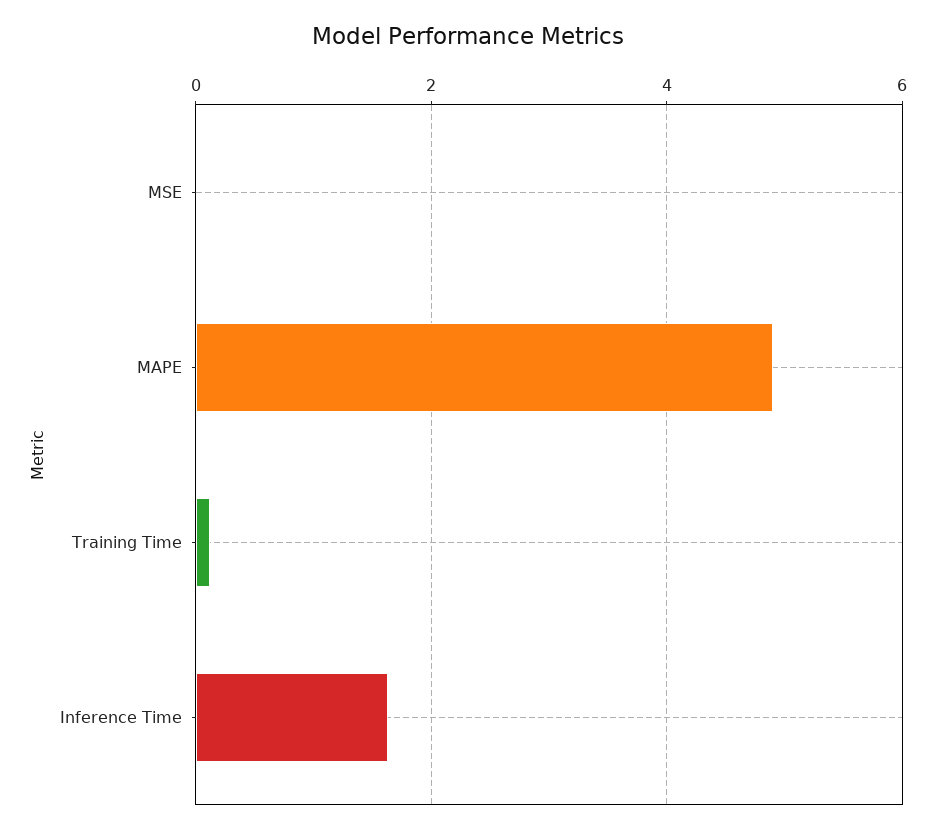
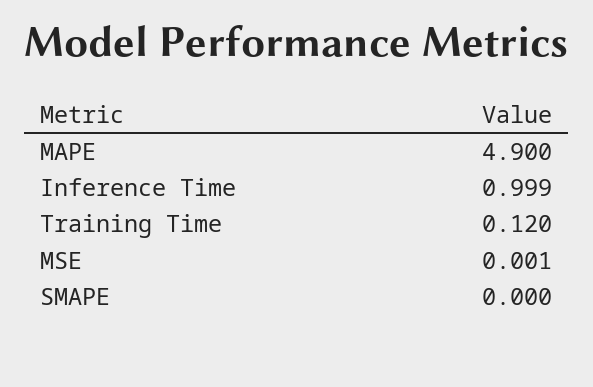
  {
    "MSE": 0.001,
    "MAPE": 4.9,
    "Training Time": 0.12,
-   "Inference Time": 1.6
+   "Inference Time": 0.999,
+   "SMAPE": 0
  }

